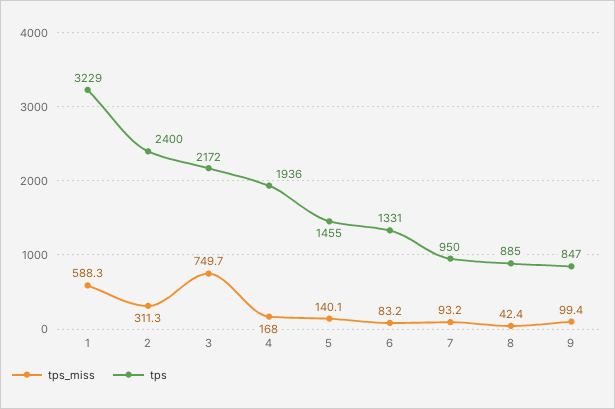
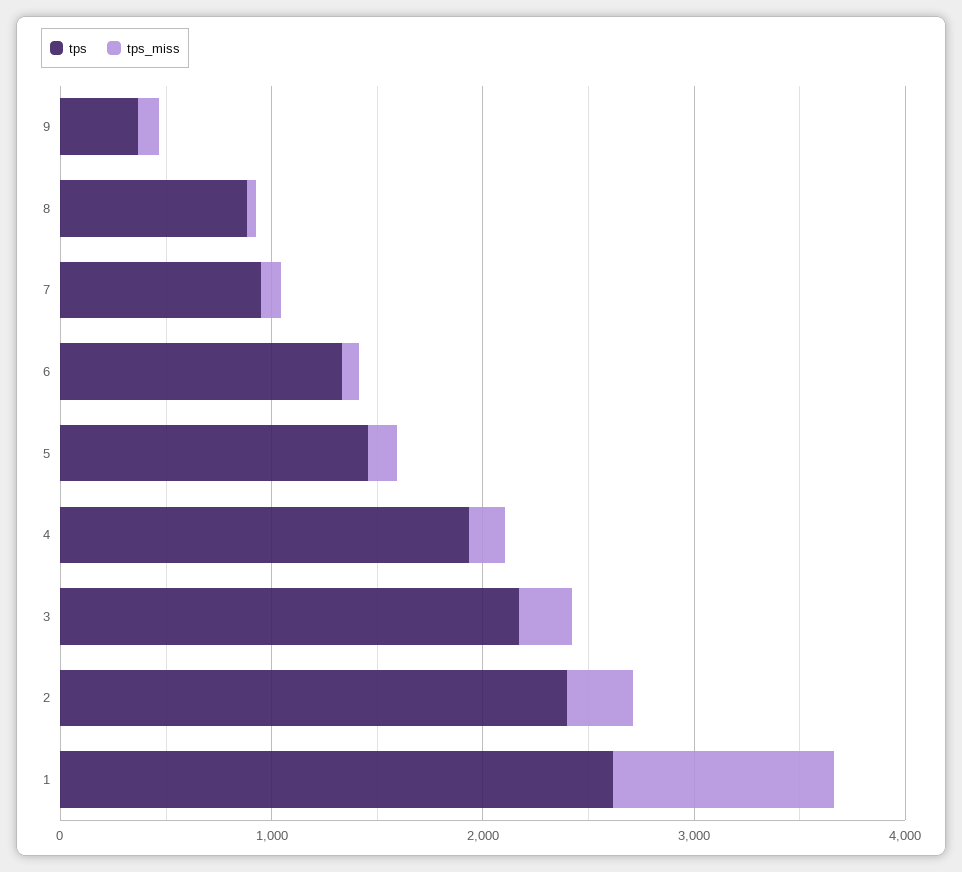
  {
    "tps_miss": {
-     "1": 588.3,
+     "1": 1000,
      "2": 311.3,
-     "3": 749.7,
+     "3": 200,
      "4": 168,
      "5": 140.1,
      "6": 83.2,
      "7": 93.2,
      "8": 42.4,
      "9": 99.4
    },
    "tps": {
-     "1": 3229,
+     "1": 2600,
      "2": 2400,
      "3": 2172,
      "4": 1936,
      "5": 1455,
      "6": 1331,
      "7": 950,
      "8": 885,
-     "9": 847
+     "9": 400
    }
  }

